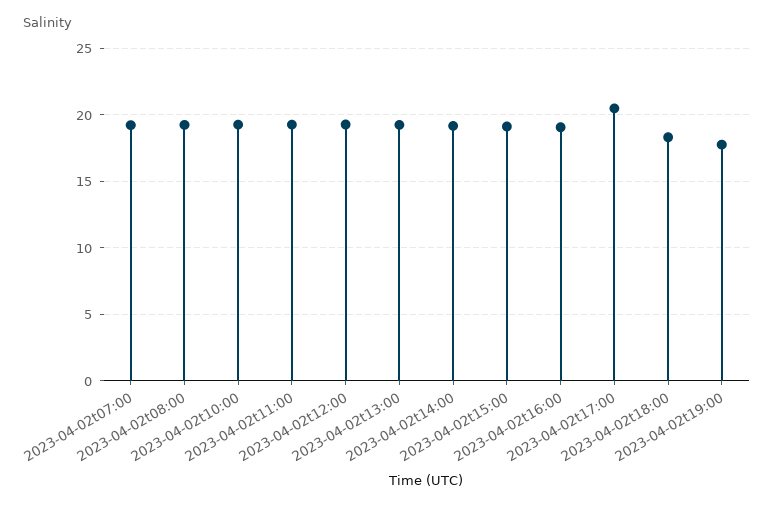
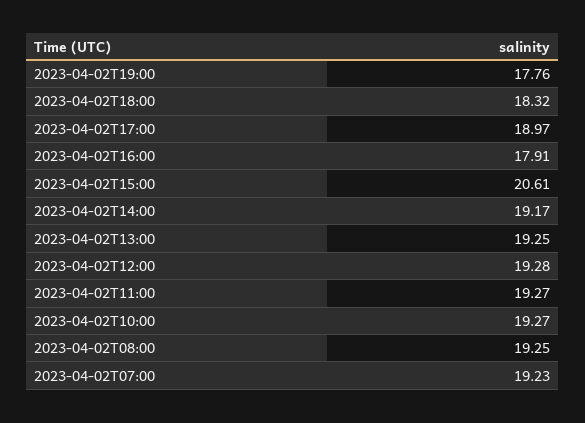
  {
    "2023-04-02t07:00": 19.23,
    "2023-04-02t08:00": 19.25,
    "2023-04-02t10:00": 19.27,
    "2023-04-02t11:00": 19.27,
    "2023-04-02t12:00": 19.28,
    "2023-04-02t13:00": 19.25,
    "2023-04-02t14:00": 19.17,
-   "2023-04-02t15:00": 19,
+   "2023-04-02t15:00": 20.61,
-   "2023-04-02t16:00": 19,
+   "2023-04-02t16:00": 17.91,
-   "2023-04-02t17:00": 20.5,
+   "2023-04-02t17:00": 18.97,
    "2023-04-02t18:00": 18.32,
    "2023-04-02t19:00": 17.76
  }

